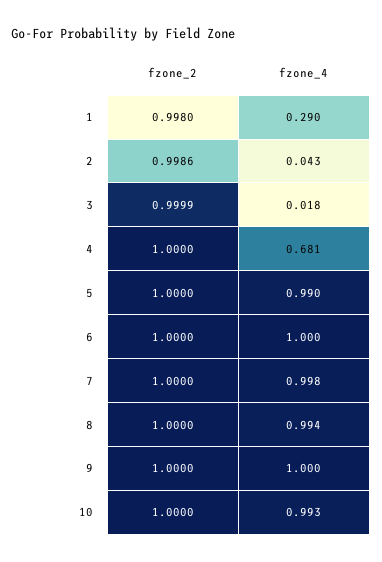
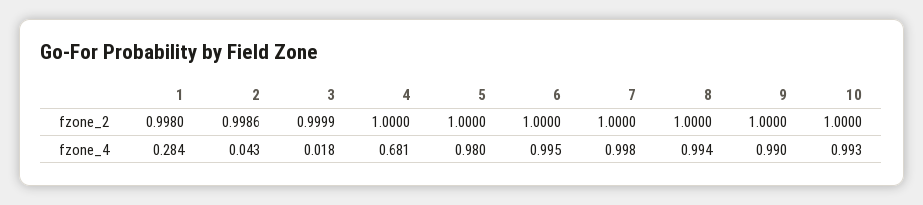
  {
    "fzone_2": {
      "1": 0.998,
      "2": 0.9986,
      "3": 0.9999,
      "4": 1,
      "5": 1,
      "6": 1,
      "7": 1,
      "8": 1,
      "9": 1,
      "10": 1
    },
    "fzone_4": {
-     "1": 0.29,
+     "1": 0.284,
      "2": 0.043,
      "3": 0.018,
      "4": 0.681,
-     "5": 0.99,
+     "5": 0.98,
-     "6": 1,
+     "6": 0.995,
      "7": 0.998,
      "8": 0.994,
-     "9": 1,
+     "9": 0.99,
      "10": 0.993
    }
  }

